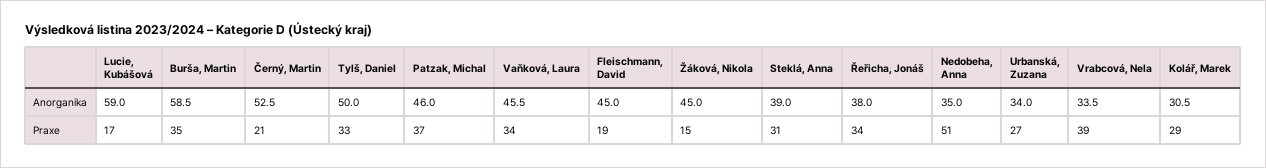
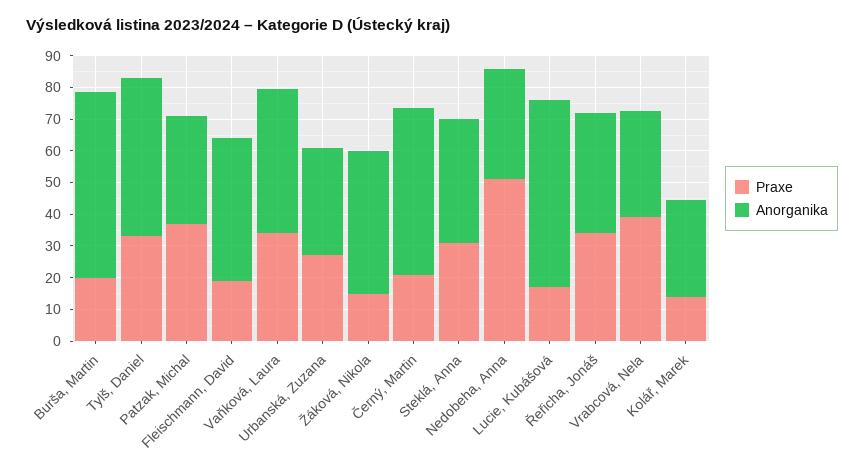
  {
    "Anorganika": {
      "Lucie, Kubášová": 59,
      "Burša, Martin": 58.5,
      "Černý, Martin": 52.5,
      "Tylš, Daniel": 50,
-     "Patzak, Michal": 46,
+     "Patzak, Michal": 35,
      "Vaňková, Laura": 45.5,
      "Fleischmann, David": 45,
      "Žáková, Nikola": 45,
      "Steklá, Anna": 39,
      "Řeřicha, Jonáš": 38,
      "Nedobeha, Anna": 35,
      "Urbanská, Zuzana": 34,
      "Vrabcová, Nela": 33.5,
      "Kolář, Marek": 30.5
    },
    "Praxe": {
      "Lucie, Kubášová": 17,
-     "Burša, Martin": 35,
+     "Burša, Martin": 20,
      "Černý, Martin": 21,
      "Tylš, Daniel": 33,
      "Patzak, Michal": 37,
      "Vaňková, Laura": 34,
      "Fleischmann, David": 19,
      "Žáková, Nikola": 15,
      "Steklá, Anna": 31,
      "Řeřicha, Jonáš": 34,
      "Nedobeha, Anna": 51,
      "Urbanská, Zuzana": 27,
      "Vrabcová, Nela": 39,
-     "Kolář, Marek": 29
+     "Kolář, Marek": 15
    }
  }

